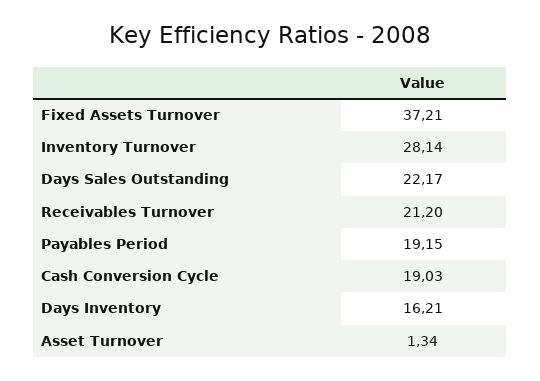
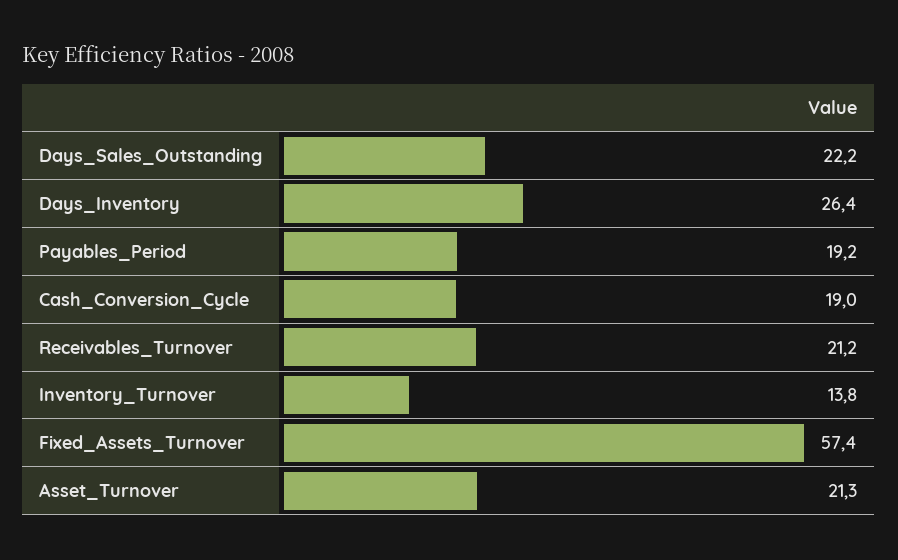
  {
-   "Fixed Assets Turnover": 37.21,
+   "Fixed Assets Turnover": 57.4,
-   "Inventory Turnover": 28.14,
+   "Inventory Turnover": 13.8,
    "Days Sales Outstanding": 22.17,
    "Receivables Turnover": 21.2,
    "Payables Period": 19.15,
    "Cash Conversion Cycle": 19.03,
-   "Days Inventory": 16.21,
+   "Days Inventory": 26.4,
-   "Asset Turnover": 1.34
+   "Asset Turnover": 21.3
  }

